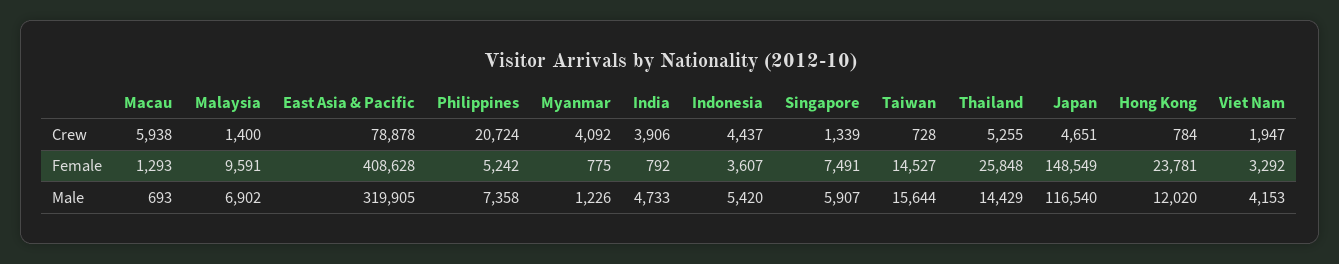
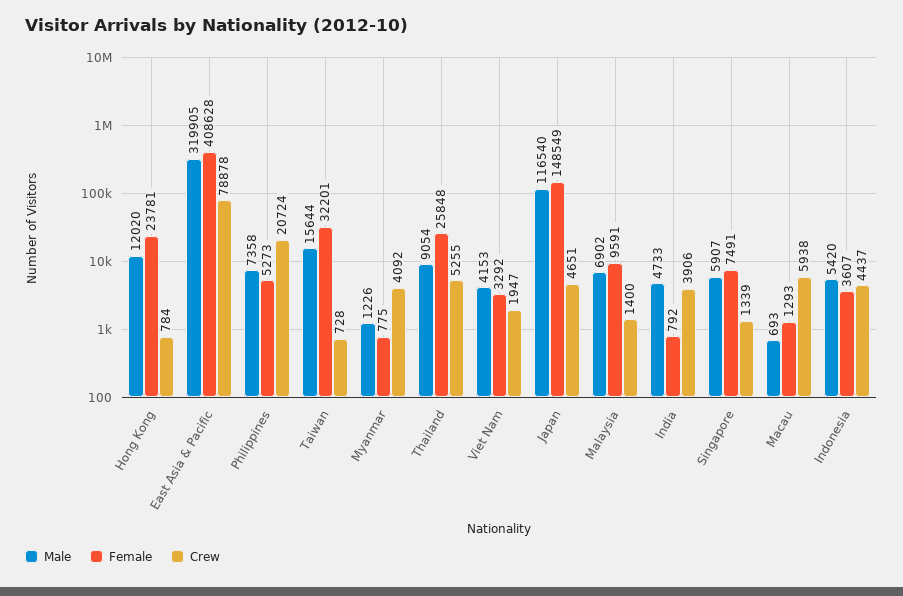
  {
    "Crew": {
      "Macau": 5938,
      "Malaysia": 1400,
      "East Asia & Pacific": 78878,
      "Philippines": 20724,
      "Myanmar": 4092,
      "India": 3906,
      "Indonesia": 4437,
      "Singapore": 1339,
      "Taiwan": 728,
      "Thailand": 5255,
      "Japan": 4651,
      "Hong Kong": 784,
      "Viet Nam": 1947
    },
    "Female": {
      "Macau": 1293,
      "Malaysia": 9591,
      "East Asia & Pacific": 408628,
-     "Philippines": 5242,
+     "Philippines": 5273,
      "Myanmar": 775,
      "India": 792,
      "Indonesia": 3607,
      "Singapore": 7491,
-     "Taiwan": 14527,
+     "Taiwan": 32201,
      "Thailand": 25848,
      "Japan": 148549,
      "Hong Kong": 23781,
      "Viet Nam": 3292
    },
    "Male": {
      "Macau": 693,
      "Malaysia": 6902,
      "East Asia & Pacific": 319905,
      "Philippines": 7358,
      "Myanmar": 1226,
      "India": 4733,
      "Indonesia": 5420,
      "Singapore": 5907,
      "Taiwan": 15644,
-     "Thailand": 14429,
+     "Thailand": 9054,
      "Japan": 116540,
      "Hong Kong": 12020,
      "Viet Nam": 4153
    }
  }

